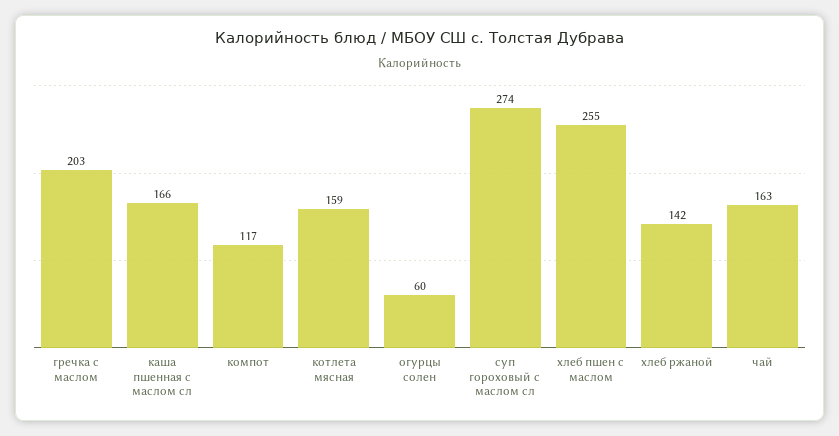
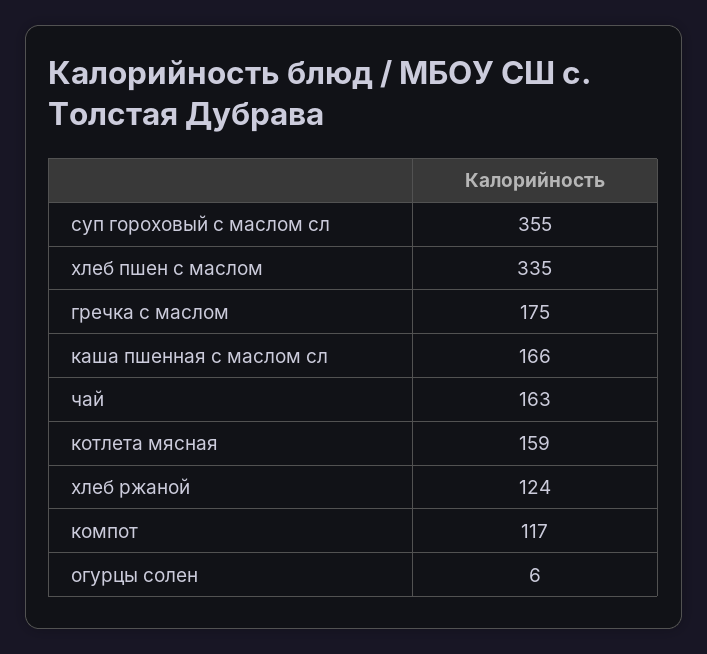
  {
-   "гречка с маслом": 203,
+   "гречка с маслом": 175,
    "каша пшенная с маслом сл": 166,
    "компот": 117,
    "котлета мясная": 159,
-   "огурцы солен": 60,
+   "огурцы солен": 6,
-   "суп гороховый с маслом сл": 274,
+   "суп гороховый с маслом сл": 355,
-   "хлеб пшен с маслом": 255,
+   "хлеб пшен с маслом": 335,
-   "хлеб ржаной": 142,
+   "хлеб ржаной": 124,
    "чай": 163
  }

